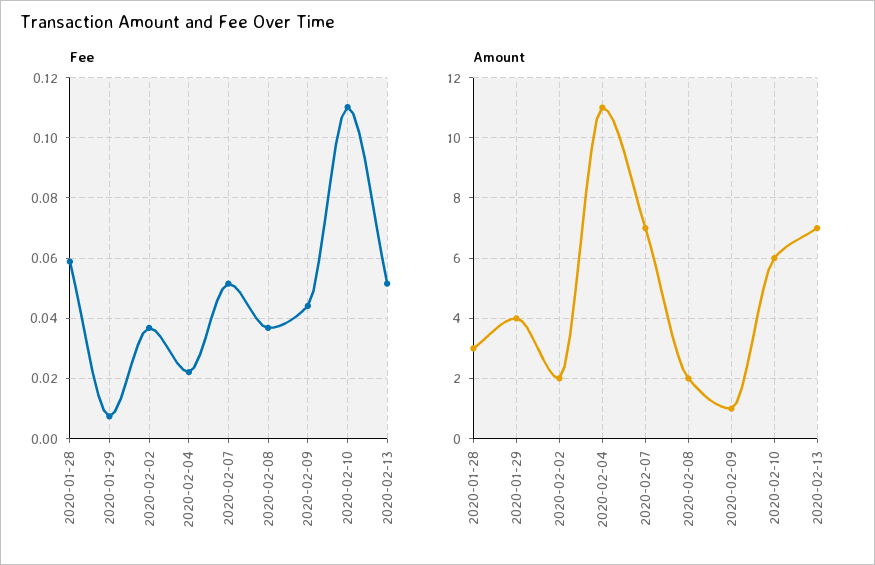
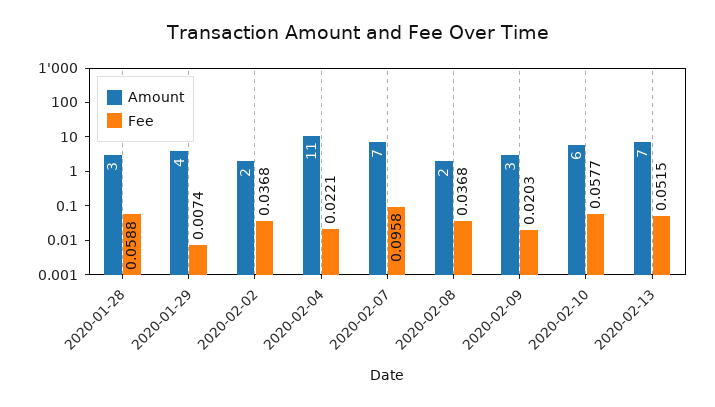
  {
    "Fee": {
      "2020-01-28": 0.0588,
      "2020-01-29": 0.0074,
      "2020-02-02": 0.0368,
      "2020-02-04": 0.0221,
-     "2020-02-07": 0.052,
+     "2020-02-07": 0.0958,
      "2020-02-08": 0.0368,
-     "2020-02-09": 0.044,
+     "2020-02-09": 0.0203,
-     "2020-02-10": 0.11,
+     "2020-02-10": 0.0577,
      "2020-02-13": 0.0515
    },
    "Amount": {
      "2020-01-28": 3,
      "2020-01-29": 4,
      "2020-02-02": 2,
      "2020-02-04": 11,
      "2020-02-07": 7,
      "2020-02-08": 2,
-     "2020-02-09": 1,
+     "2020-02-09": 3,
      "2020-02-10": 6,
      "2020-02-13": 7
    }
  }

